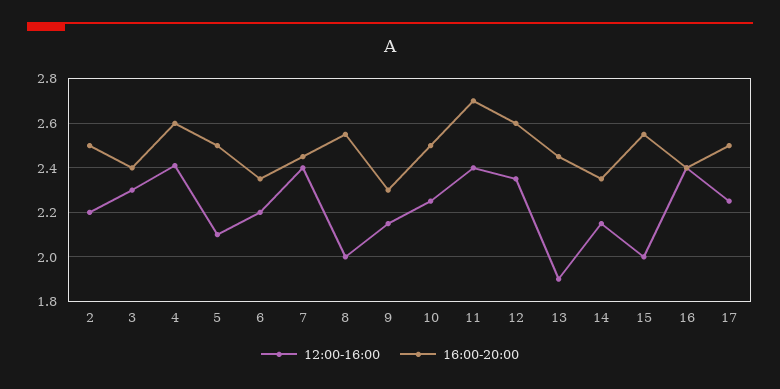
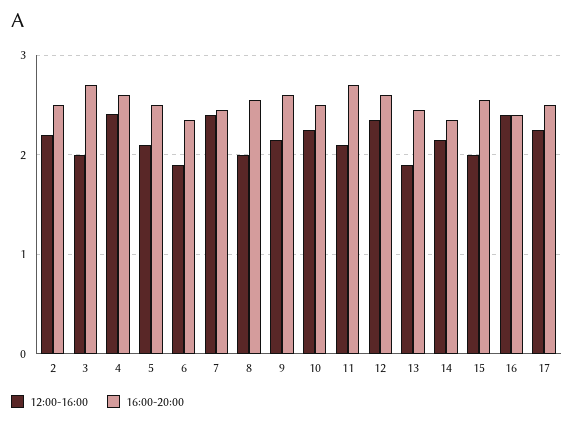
  {
    "12:00-16:00": {
      "2": 2.2,
-     "3": 2.3,
+     "3": 2,
      "4": 2.4,
      "5": 2.1,
-     "6": 2.2,
+     "6": 1.9,
      "7": 2.4,
      "8": 2,
      "9": 2.15,
      "10": 2.25,
-     "11": 2.4,
+     "11": 2.1,
      "12": 2.35,
      "13": 1.9,
      "14": 2.15,
      "15": 2,
      "16": 2.4,
      "17": 2.25
    },
    "16:00-20:00": {
      "2": 2.5,
-     "3": 2.4,
+     "3": 2.7,
      "4": 2.6,
      "5": 2.5,
      "6": 2.35,
      "7": 2.45,
      "8": 2.55,
-     "9": 2.3,
+     "9": 2.6,
      "10": 2.5,
      "11": 2.7,
      "12": 2.6,
      "13": 2.45,
      "14": 2.35,
      "15": 2.55,
      "16": 2.4,
      "17": 2.5
    }
  }

